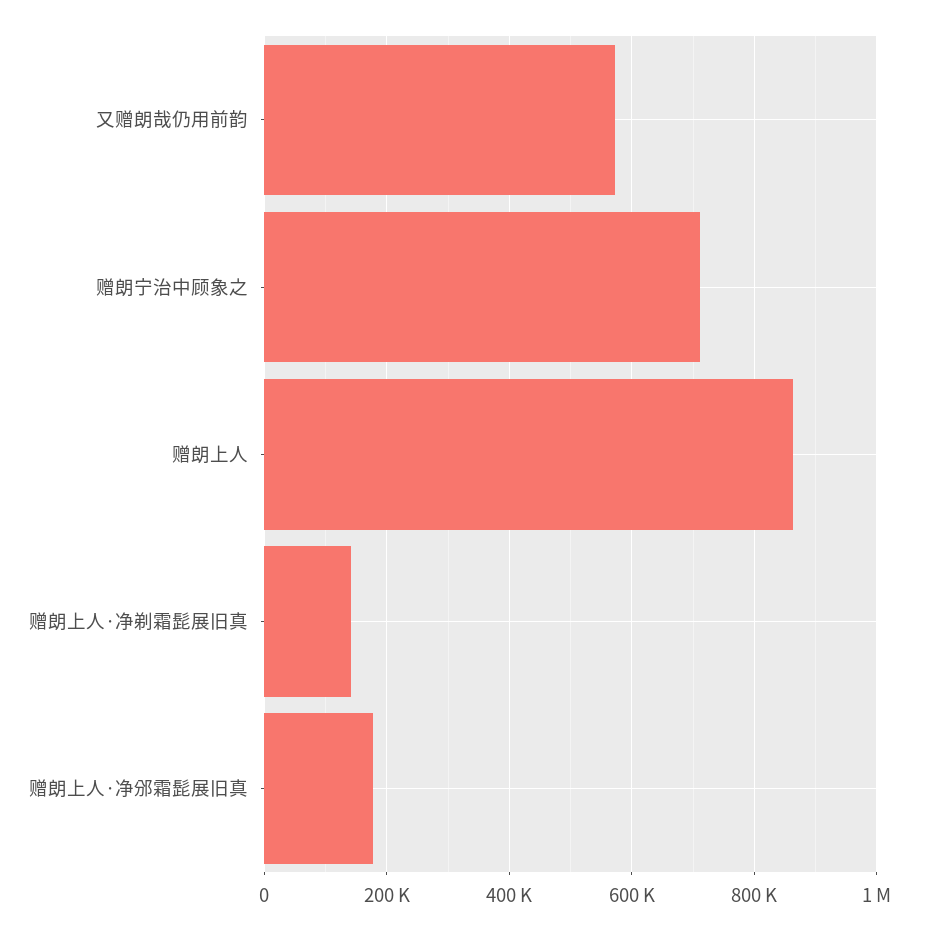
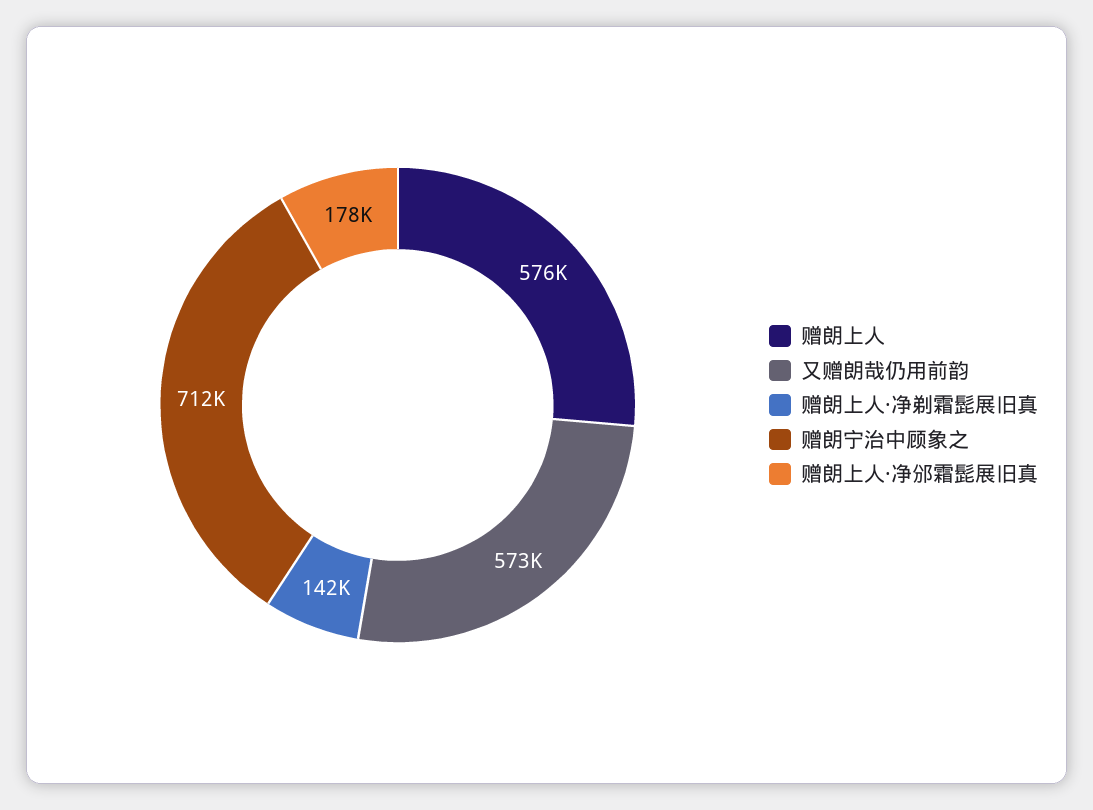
  {
    "又赠朗哉仍用前韵": 573000,
    "赠朗宁治中顾象之": 712000,
-   "赠朗上人": 860000,
+   "赠朗上人": 576000,
    "赠朗上人·净剃霜髭展旧真": 142000,
    "赠朗上人·净邠霜髭展旧真": 178000
  }

